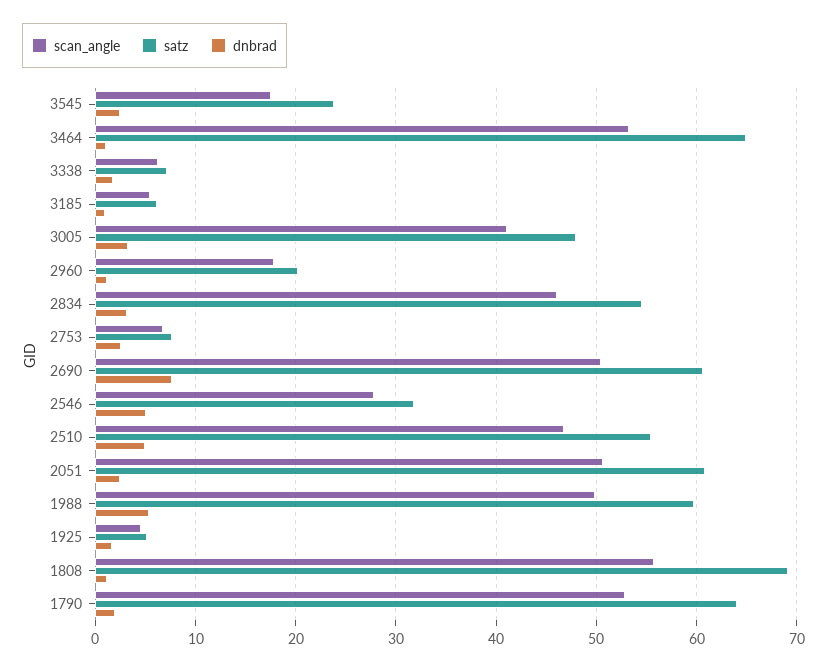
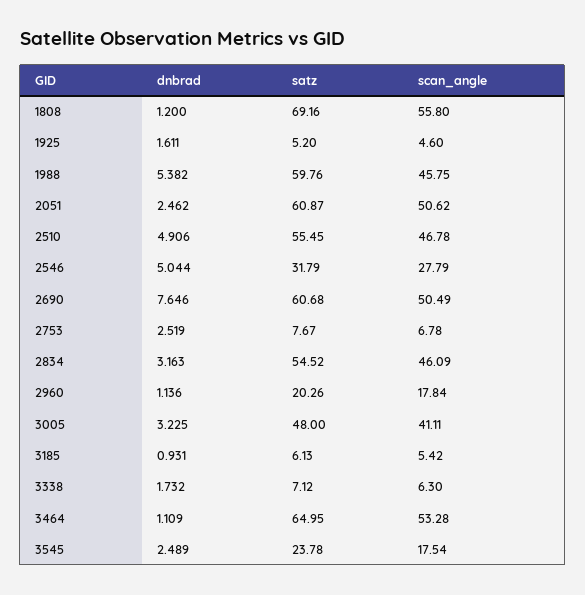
  {
    "scan_angle": {
      "3545": 17.54,
      "3464": 53.28,
      "3338": 6.3,
      "3185": 5.42,
      "3005": 41.11,
      "2960": 17.84,
      "2834": 46.09,
      "2753": 6.78,
      "2690": 50.49,
      "2546": 27.79,
      "2510": 46.78,
      "2051": 50.62,
-     "1988": 50,
+     "1988": 45.75,
      "1925": 4.6,
-     "1808": 55.8,
+     "1808": 55.8
-     "1790": 53
    },
    "satz": {
      "3545": 23.78,
      "3464": 64.95,
      "3338": 7.12,
      "3185": 6.13,
      "3005": 48,
      "2960": 20.26,
      "2834": 54.52,
      "2753": 7.67,
      "2690": 60.68,
      "2546": 31.79,
      "2510": 55.45,
      "2051": 60.87,
      "1988": 59.76,
      "1925": 5.2,
-     "1808": 69.16,
+     "1808": 69.16
-     "1790": 64
    },
    "dnbrad": {
      "3545": 2.489,
      "3464": 1.109,
      "3338": 1.732,
      "3185": 0.931,
      "3005": 3.225,
      "2960": 1.136,
      "2834": 3.163,
      "2753": 2.519,
      "2690": 7.646,
      "2546": 5.044,
      "2510": 4.906,
      "2051": 2.462,
      "1988": 5.382,
      "1925": 1.611,
-     "1808": 1.2,
+     "1808": 1.2
-     "1790": 2
    }
  }

